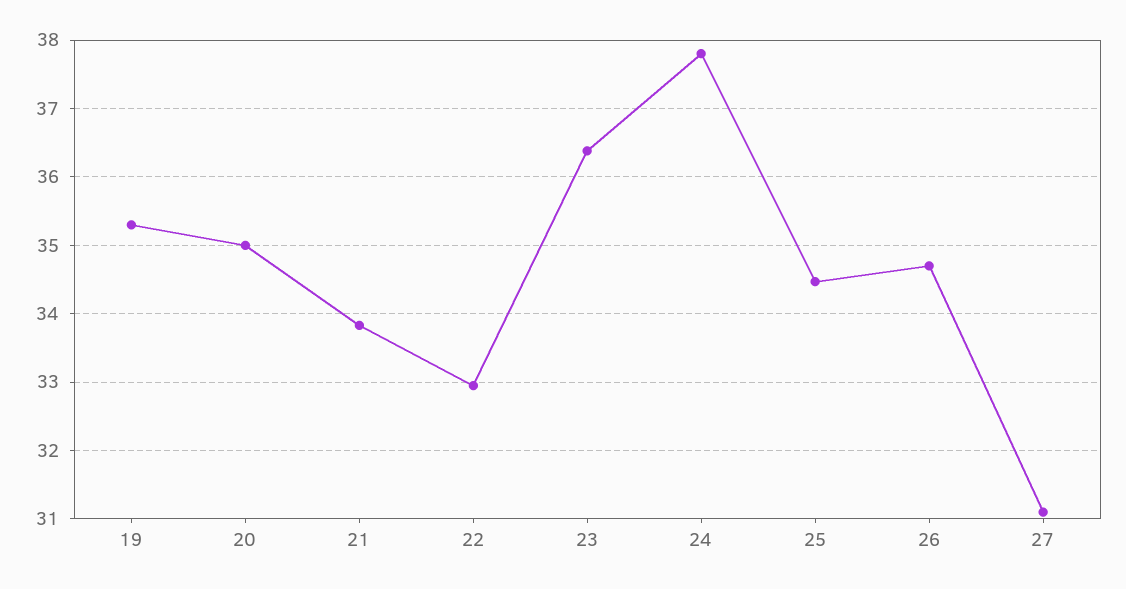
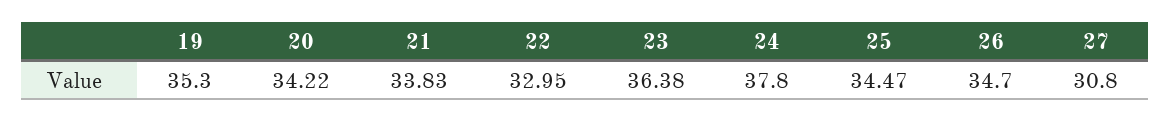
  {
    "19": 35.3,
-   "20": 35,
+   "20": 34.22,
    "21": 33.83,
    "22": 32.95,
    "23": 36.38,
    "24": 37.8,
    "25": 34.47,
    "26": 34.7,
-   "27": 31.1
+   "27": 30.8
  }

